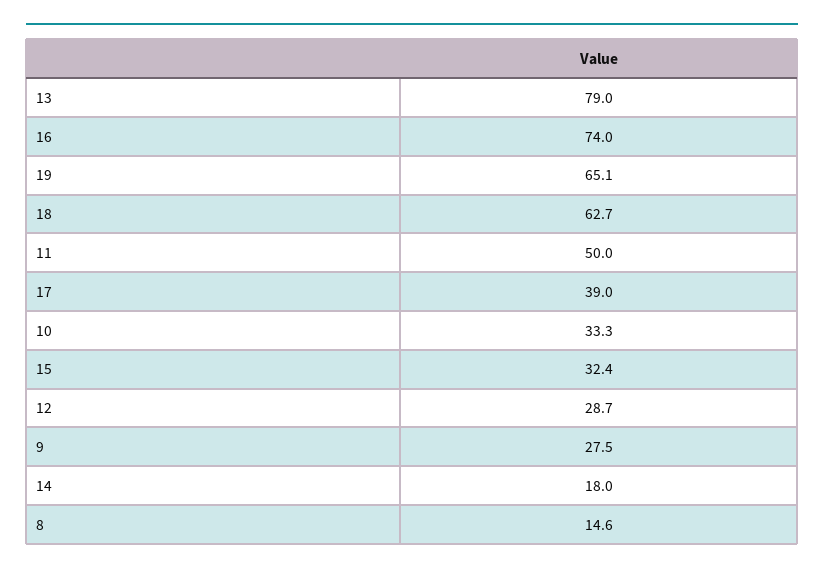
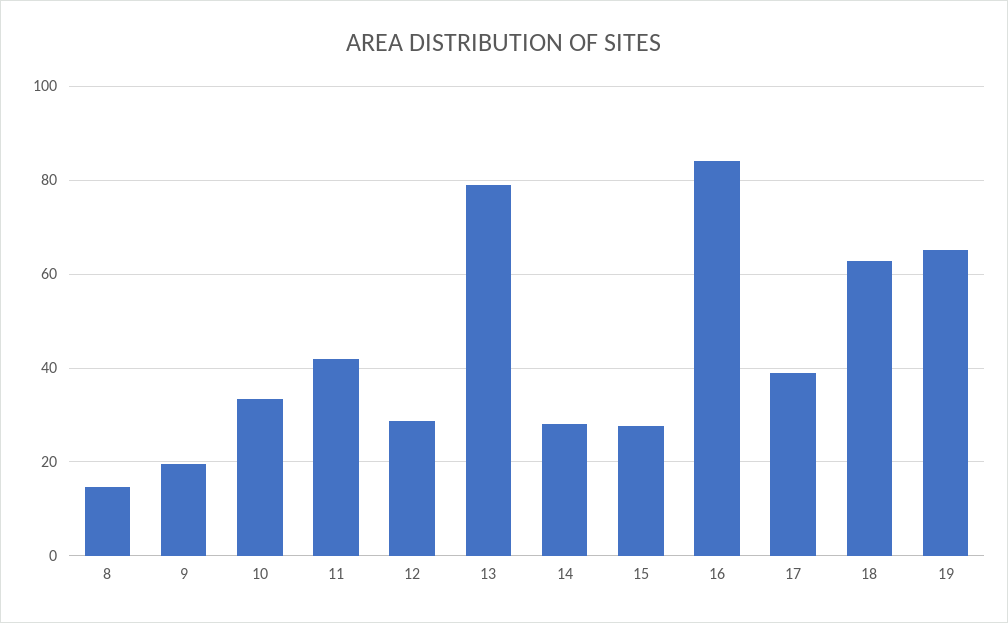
  {
    "13": 79,
-   "16": 74,
+   "16": 84,
    "19": 65.1,
    "18": 62.7,
-   "11": 50,
+   "11": 42,
    "17": 39,
    "10": 33.3,
-   "15": 32.4,
+   "15": 28,
    "12": 28.7,
-   "9": 27.5,
+   "9": 20,
-   "14": 18,
+   "14": 28,
    "8": 14.6
  }

